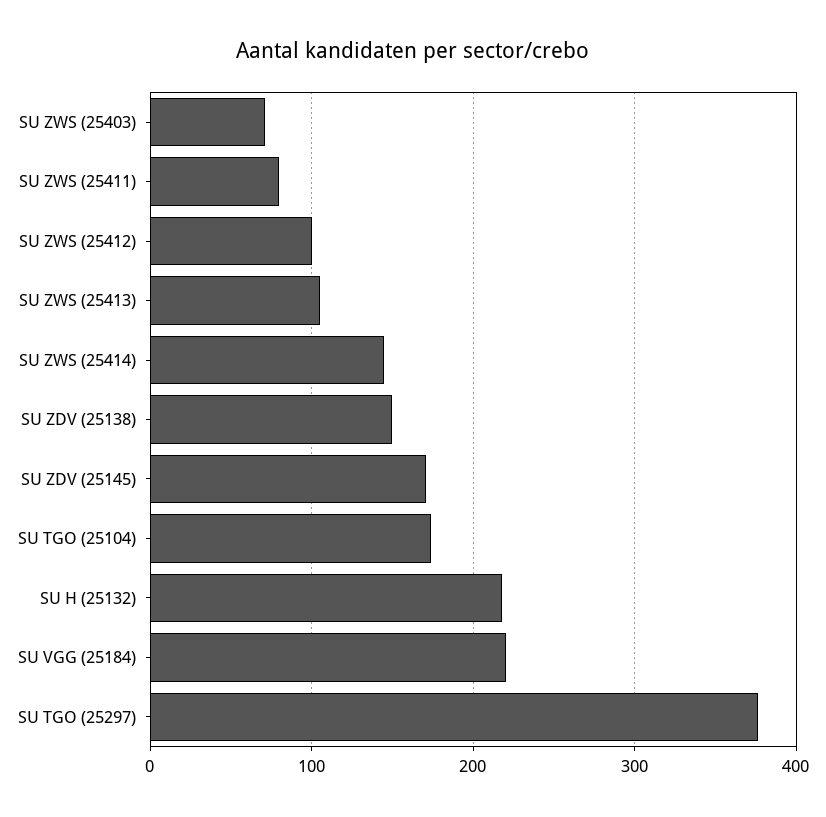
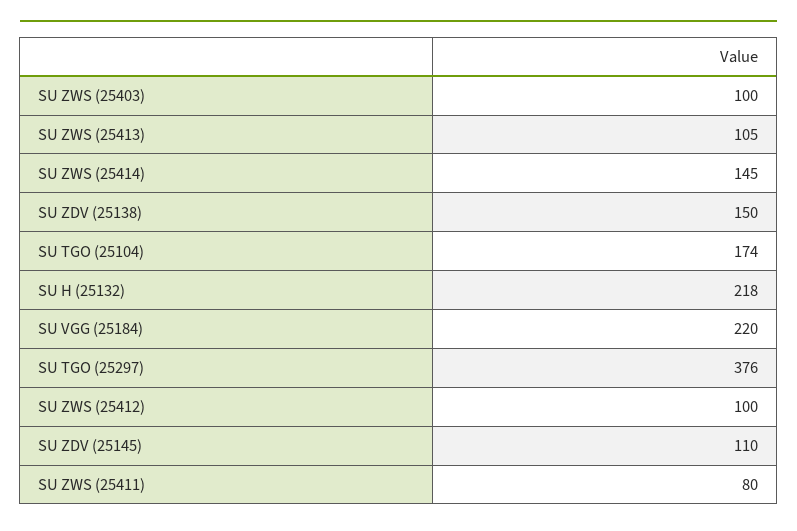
  {
-   "SU ZWS (25403)": 70,
+   "SU ZWS (25403)": 100,
    "SU ZWS (25411)": 80,
    "SU ZWS (25412)": 100,
    "SU ZWS (25413)": 105,
    "SU ZWS (25414)": 145,
    "SU ZDV (25138)": 150,
-   "SU ZDV (25145)": 170,
+   "SU ZDV (25145)": 110,
    "SU TGO (25104)": 174,
    "SU H (25132)": 218,
    "SU VGG (25184)": 220,
    "SU TGO (25297)": 376
  }

